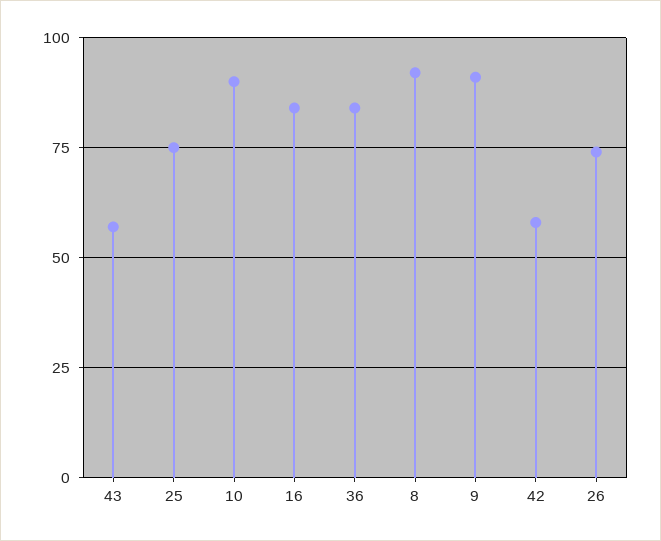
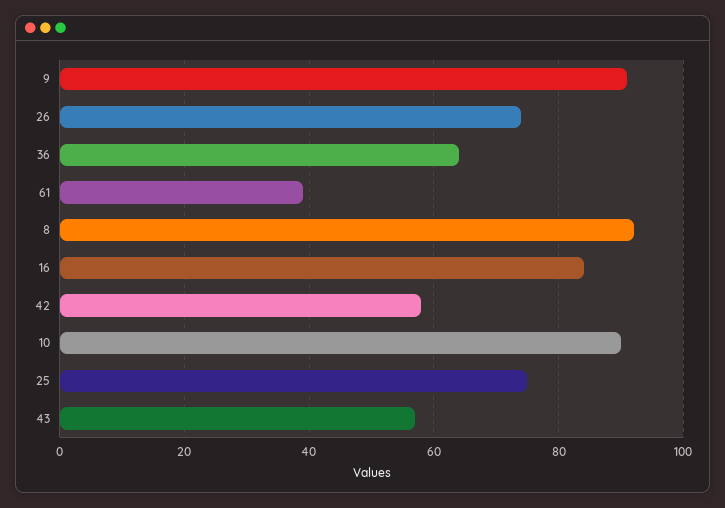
  {
    "43": 55,
    "25": 75,
    "10": 90,
    "16": 85,
-   "36": 85,
+   "36": 65,
    "8": 90,
    "9": 90,
    "42": 60,
-   "26": 75
+   "26": 75,
+   "61": 40
  }

